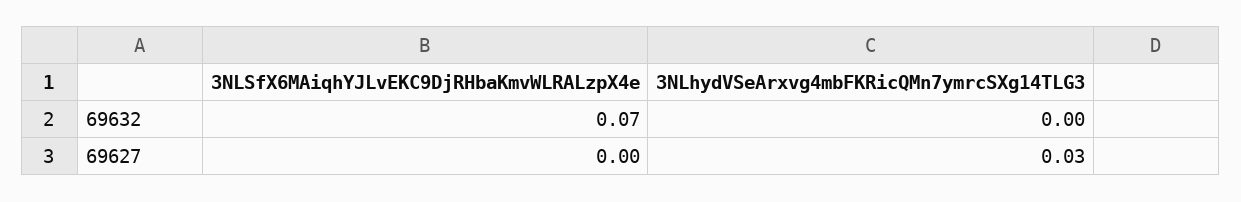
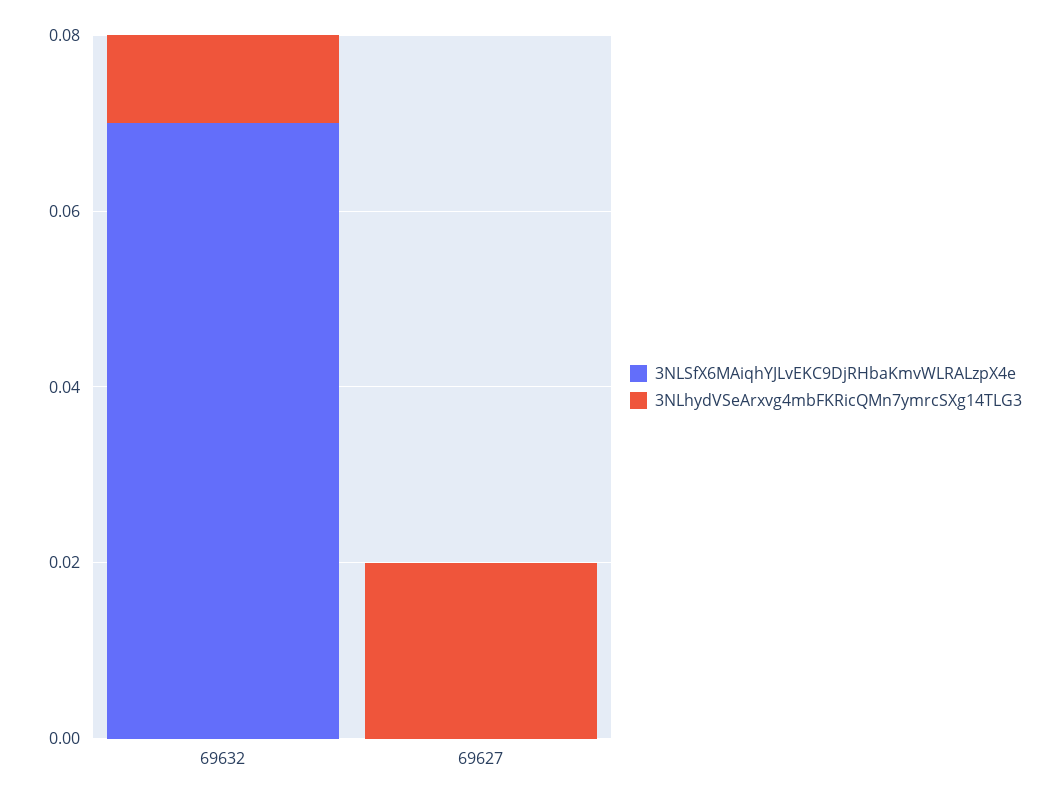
  {
    "3NLSfX6MAiqhYJLvEKC9DjRHbaKmvWLRALzpX4e": {
      "69632": 0.07,
      "69627": 0
    },
    "3NLhydVSeArxvg4mbFKRicQMn7ymrcSXg14TLG3": {
-     "69632": 0,
+     "69632": 0.01,
-     "69627": 0.03
+     "69627": 0.02
    }
  }

